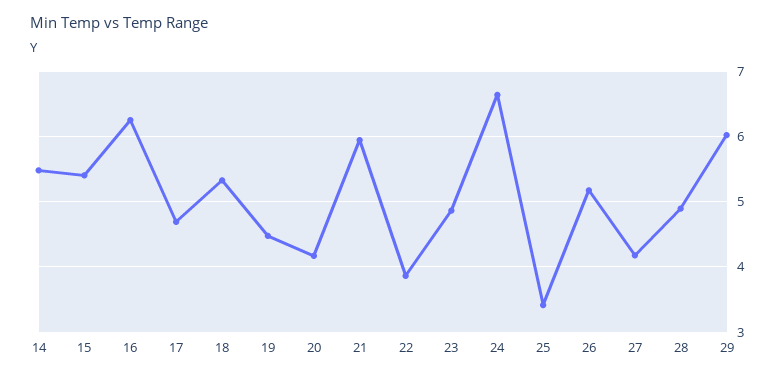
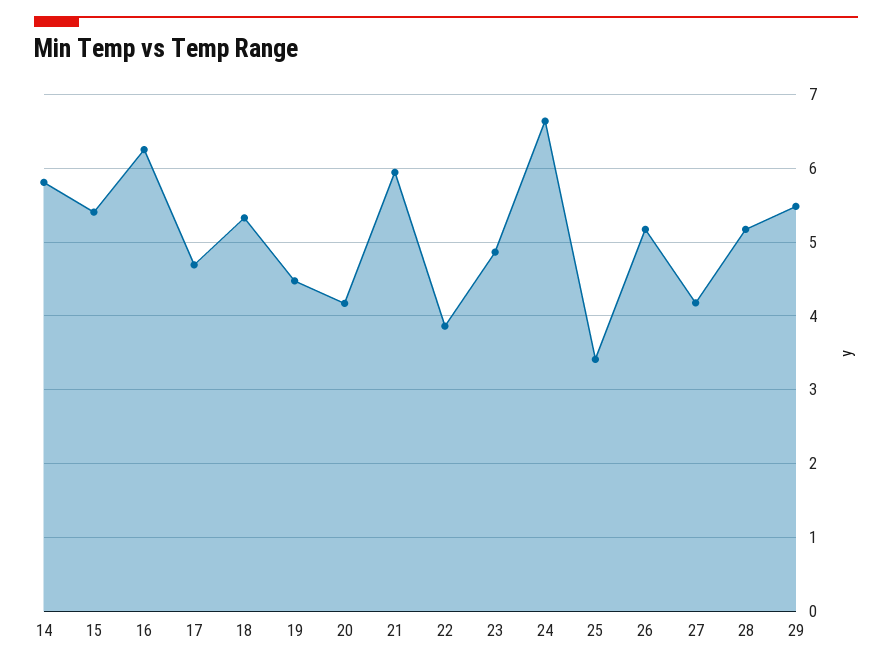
  {
-   "14": 5.5,
+   "14": 5.8,
    "15": 5.4,
    "16": 6.3,
    "17": 4.7,
    "18": 5.3,
    "19": 4.5,
    "20": 4.2,
    "21": 5.9,
    "22": 3.9,
    "23": 4.9,
    "24": 6.6,
    "25": 3.4,
    "26": 5.2,
    "27": 4.2,
-   "28": 4.9,
+   "28": 5.2,
-   "29": 6
+   "29": 5.5
  }

